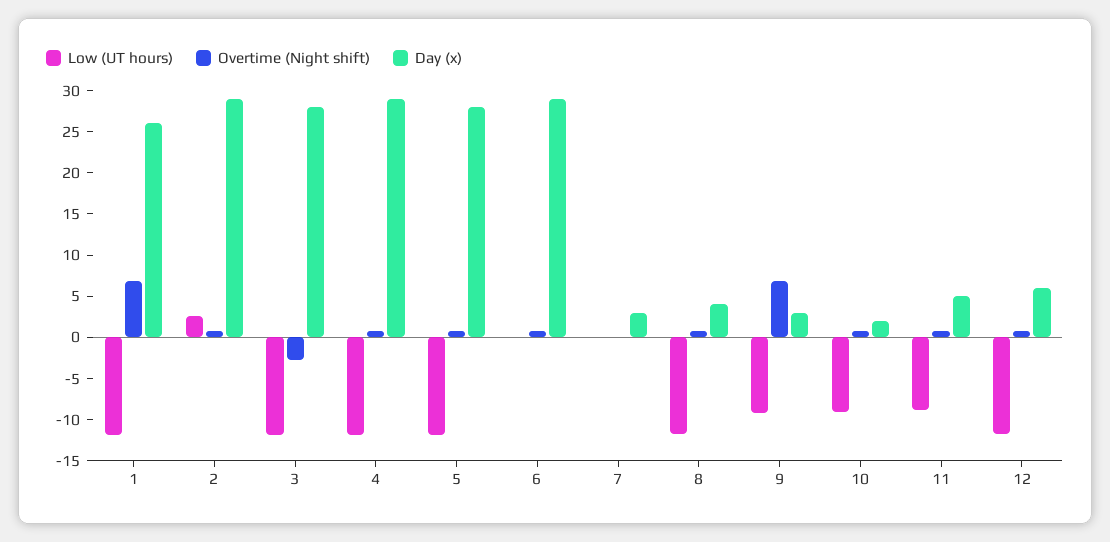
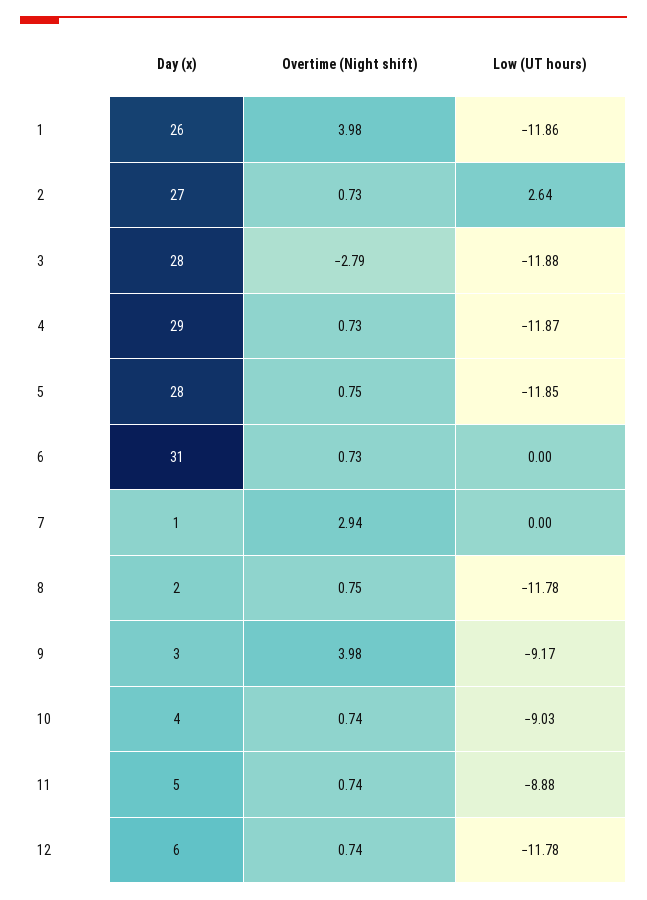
  {
    "Low (UT hours)": {
      "1": -11.86,
      "2": 2.64,
      "3": -11.88,
      "4": -11.87,
      "5": -11.85,
      "6": 0,
      "7": 0,
      "8": -11.78,
      "9": -9.17,
      "10": -9.03,
      "11": -8.88,
      "12": -11.78
    },
    "Overtime (Night shift)": {
-     "1": 7,
+     "1": 3.98,
      "2": 0.73,
      "3": -2.79,
      "4": 0.73,
      "5": 0.75,
      "6": 0.73,
-     "7": 0,
+     "7": 2.94,
      "8": 0.75,
-     "9": 7,
+     "9": 3.98,
      "10": 0.74,
      "11": 0.74,
      "12": 0.74
    },
    "Day (x)": {
      "1": 26,
-     "2": 29,
+     "2": 27,
      "3": 28,
      "4": 29,
      "5": 28,
-     "6": 29,
+     "6": 31,
-     "7": 3,
+     "7": 1,
-     "8": 4,
+     "8": 2,
      "9": 3,
-     "10": 2,
+     "10": 4,
      "11": 5,
      "12": 6
    }
  }

